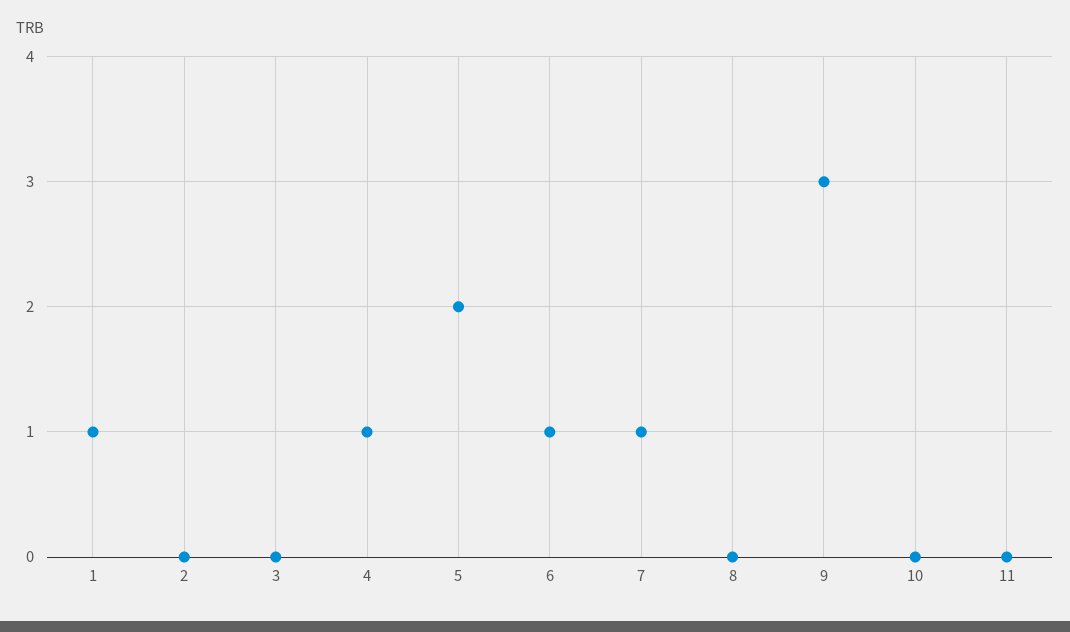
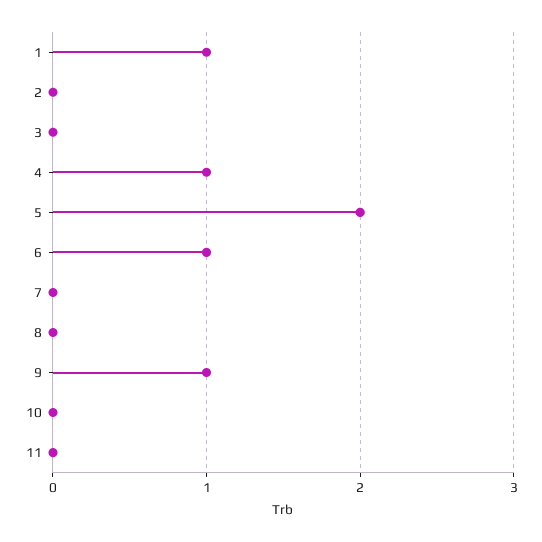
  {
    "1": 1,
    "2": 0,
    "3": 0,
    "4": 1,
    "5": 2,
    "6": 1,
-   "7": 1,
+   "7": 0,
    "8": 0,
-   "9": 3,
+   "9": 1,
    "10": 0,
    "11": 0
  }

